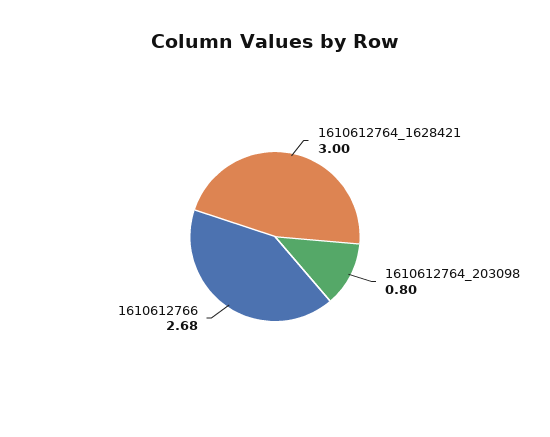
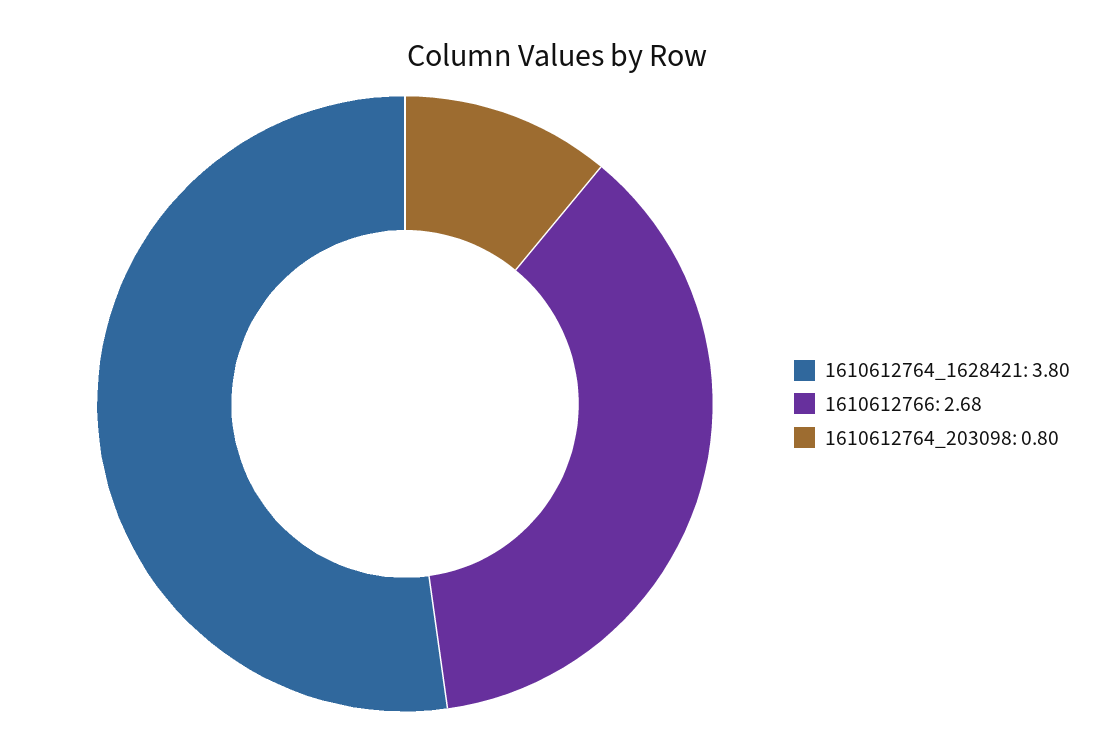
  {
-   "1610612764_1628421": 3,
+   "1610612764_1628421": 3.8,
    "1610612764_203098": 0.8,
    "1610612766": 2.68
  }

